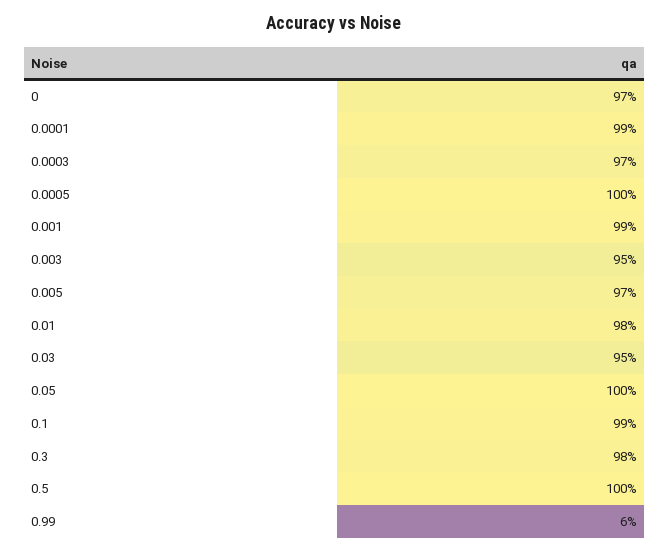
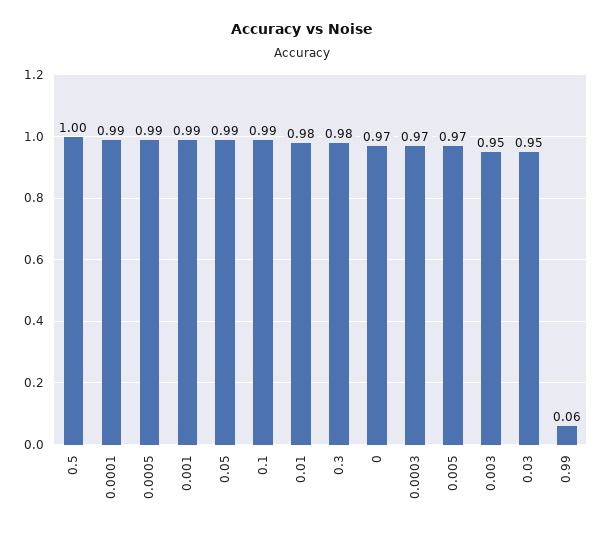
  {
    "0": 0.97,
    "0.0001": 0.99,
    "0.0003": 0.97,
-   "0.0005": 1,
+   "0.0005": 0.99,
    "0.001": 0.99,
    "0.003": 0.95,
    "0.005": 0.97,
    "0.01": 0.98,
    "0.03": 0.95,
-   "0.05": 1,
+   "0.05": 0.99,
    "0.1": 0.99,
    "0.3": 0.98,
    "0.5": 1,
    "0.99": 0.06
  }

